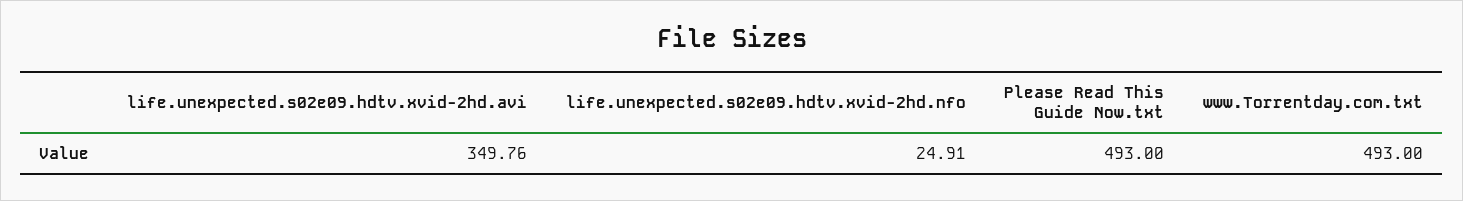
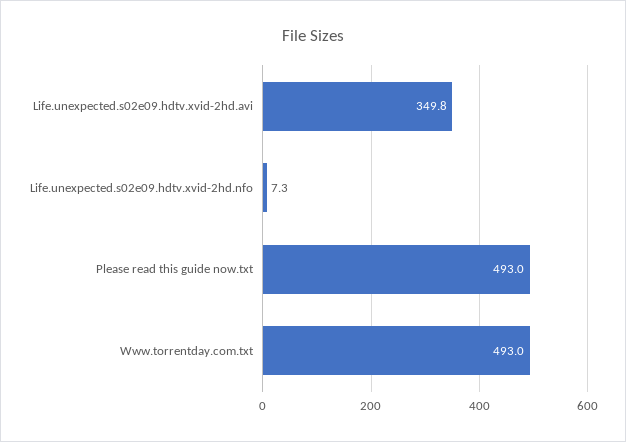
  {
    "life.unexpected.s02e09.hdtv.xvid-2hd.avi": 349.76,
-   "life.unexpected.s02e09.hdtv.xvid-2hd.nfo": 24.91,
+   "life.unexpected.s02e09.hdtv.xvid-2hd.nfo": 7.3,
    "Please Read This Guide Now.txt": 493,
    "www.Torrentday.com.txt": 493
  }

